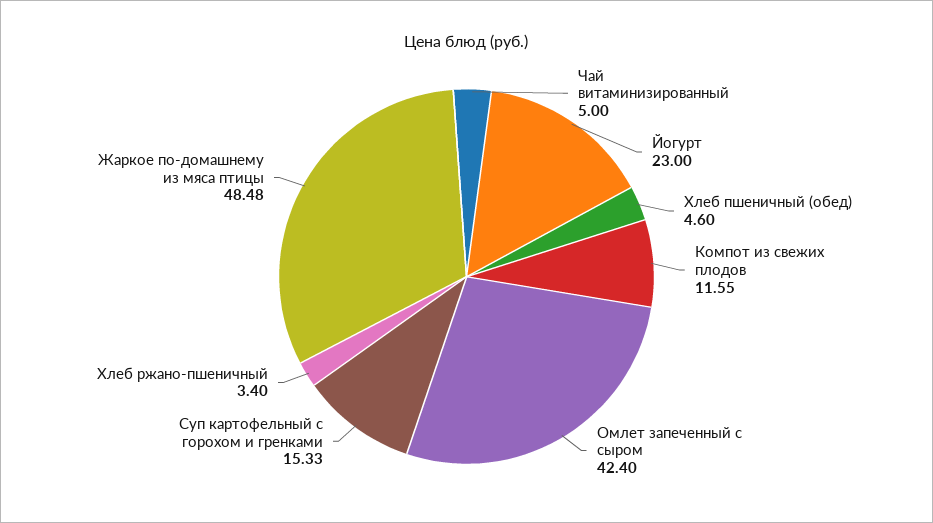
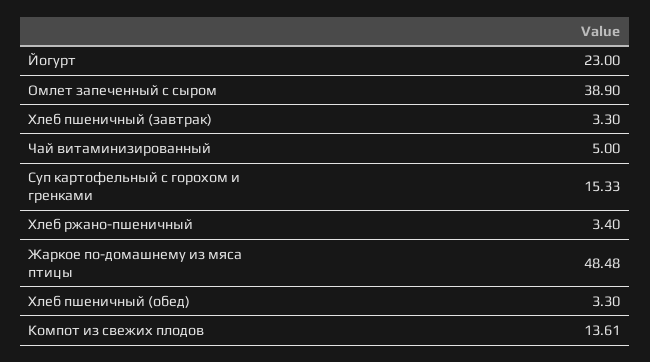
  {
    "Чай витаминизированный": 5,
    "Йогурт": 23,
-   "Хлеб пшеничный (обед)": 4.6,
+   "Хлеб пшеничный (обед)": 3.3,
-   "Компот из свежих плодов": 11.55,
+   "Компот из свежих плодов": 13.61,
-   "Омлет запеченный с сыром": 42.4,
+   "Омлет запеченный с сыром": 38.9,
    "Суп картофельный с горохом и гренками": 15.33,
    "Хлеб ржано-пшеничный": 3.4,
-   "Жаркое по-домашнему из мяса птицы": 48.48
+   "Жаркое по-домашнему из мяса птицы": 48.48,
+   "Хлеб пшеничный (завтрак)": 3.3
  }

